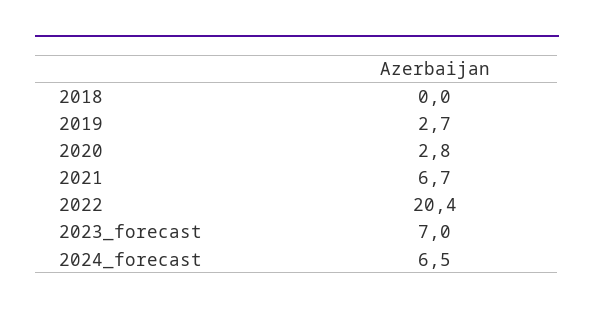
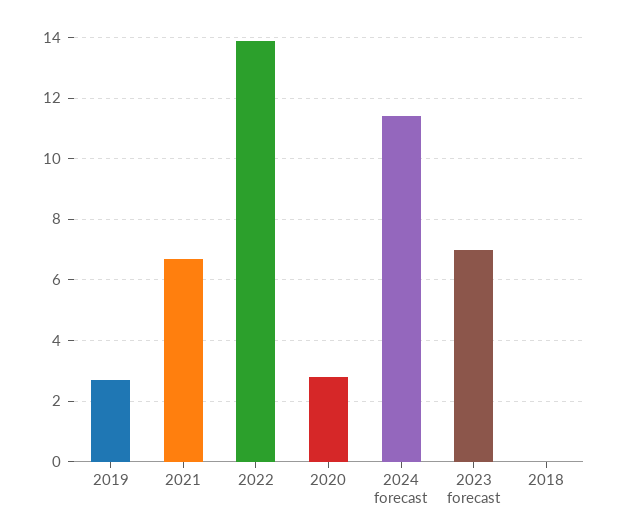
  {
    "2018": 0,
    "2019": 2.7,
    "2020": 2.8,
    "2021": 6.7,
-   "2022": 20.4,
+   "2022": 14,
    "2023_forecast": 7,
-   "2024_forecast": 6.5
+   "2024_forecast": 11.5
  }

